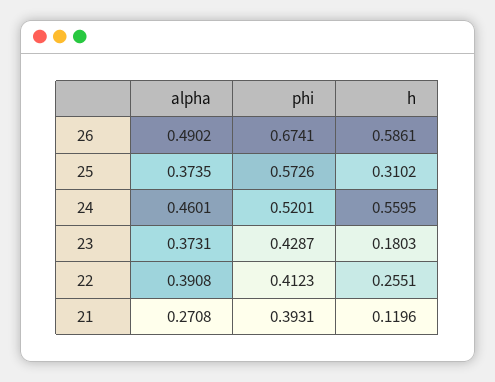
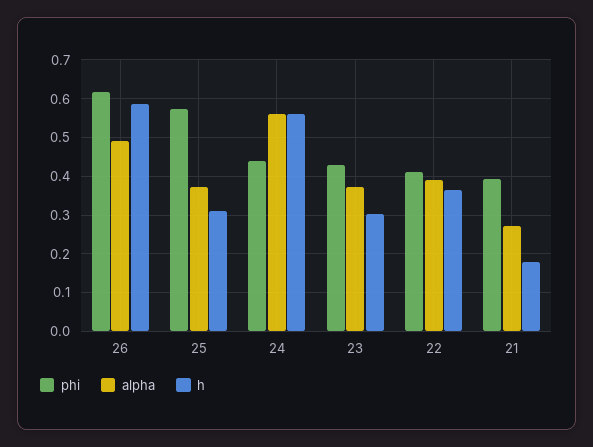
  {
    "alpha": {
      "26": 0.4902,
      "25": 0.3735,
-     "24": 0.4601,
+     "24": 0.56,
      "23": 0.3731,
      "22": 0.3908,
      "21": 0.2708
    },
    "phi": {
-     "26": 0.6741,
+     "26": 0.62,
      "25": 0.5726,
-     "24": 0.5201,
+     "24": 0.44,
      "23": 0.4287,
      "22": 0.4123,
      "21": 0.3931
    },
    "h": {
      "26": 0.5861,
      "25": 0.3102,
      "24": 0.5595,
-     "23": 0.1803,
+     "23": 0.3,
-     "22": 0.2551,
+     "22": 0.36,
-     "21": 0.1196
+     "21": 0.18
    }
  }

